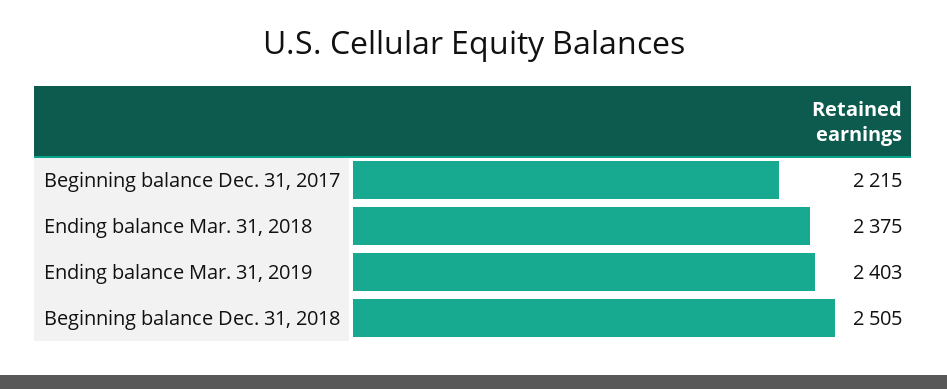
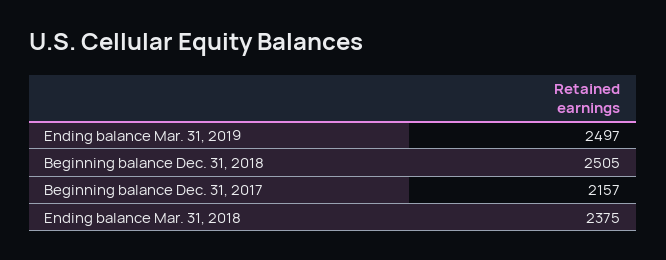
  {
-   "Beginning balance Dec. 31, 2017": 2215,
+   "Beginning balance Dec. 31, 2017": 2157,
    "Ending balance Mar. 31, 2018": 2375,
-   "Ending balance Mar. 31, 2019": 2403,
+   "Ending balance Mar. 31, 2019": 2497,
    "Beginning balance Dec. 31, 2018": 2505
  }

